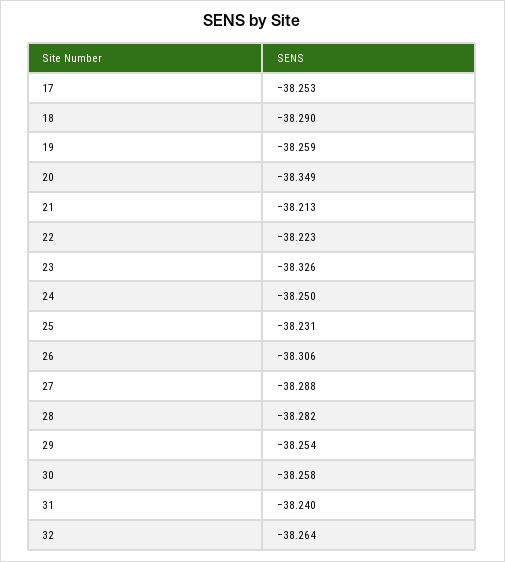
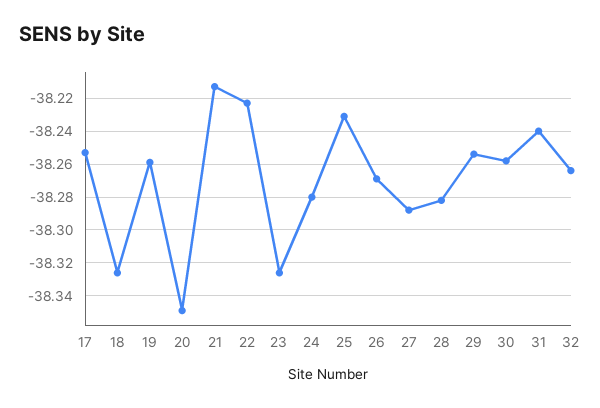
  {
    "17": -38.253,
-   "18": -38.29,
+   "18": -38.325,
    "19": -38.259,
    "20": -38.349,
    "21": -38.213,
    "22": -38.223,
    "23": -38.326,
-   "24": -38.25,
+   "24": -38.28,
    "25": -38.231,
-   "26": -38.306,
+   "26": -38.27,
    "27": -38.288,
    "28": -38.282,
    "29": -38.254,
    "30": -38.258,
    "31": -38.24,
    "32": -38.264
  }

